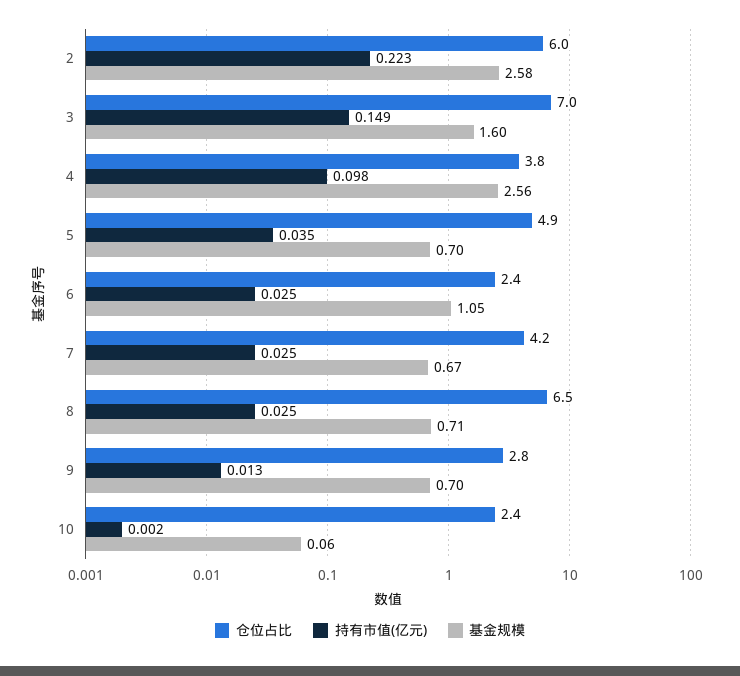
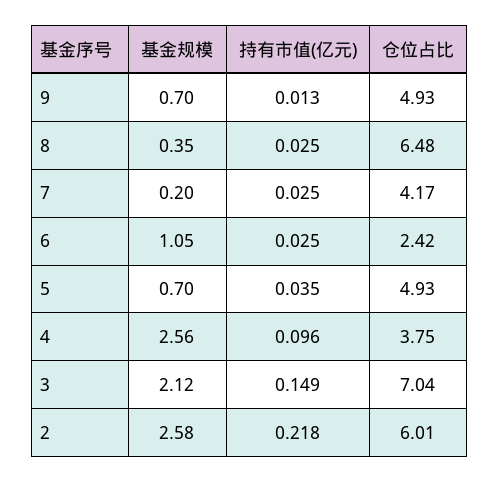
  {
    "仓位占比": {
      "2": 6.01,
      "3": 7.04,
      "4": 3.75,
      "5": 4.93,
      "6": 2.42,
      "7": 4.17,
      "8": 6.48,
-     "9": 2.8,
+     "9": 4.93
-     "10": 2.4
    },
    "持有市值(亿元)": {
-     "2": 0.223,
+     "2": 0.218,
      "3": 0.149,
-     "4": 0.098,
+     "4": 0.096,
      "5": 0.035,
      "6": 0.025,
      "7": 0.025,
      "8": 0.025,
-     "9": 0.013,
+     "9": 0.013
-     "10": 0.002
    },
    "基金规模": {
      "2": 2.58,
-     "3": 1.6,
+     "3": 2.12,
      "4": 2.56,
      "5": 0.7,
      "6": 1.05,
-     "7": 0.67,
+     "7": 0.2,
-     "8": 0.71,
+     "8": 0.35,
-     "9": 0.7,
+     "9": 0.7
-     "10": 0.06
    }
  }

